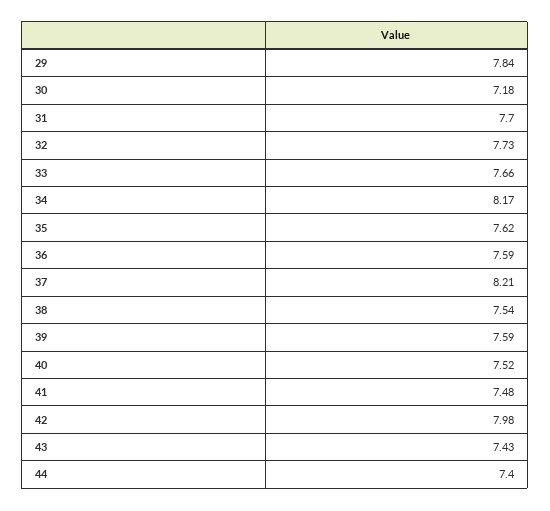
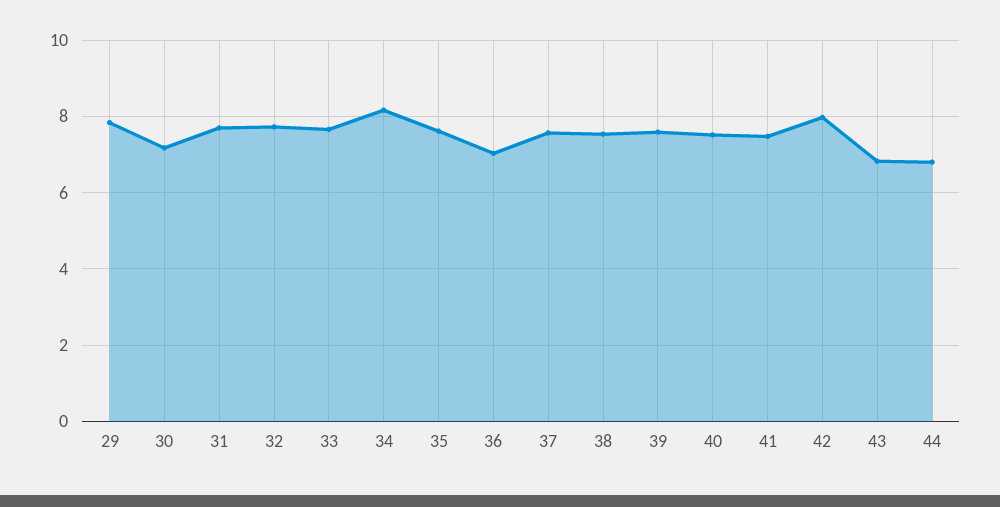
  {
    "29": 7.84,
    "30": 7.18,
    "31": 7.7,
    "32": 7.73,
    "33": 7.66,
    "34": 8.17,
    "35": 7.62,
-   "36": 7.59,
+   "36": 7,
-   "37": 8.21,
+   "37": 7.6,
    "38": 7.54,
    "39": 7.59,
    "40": 7.52,
    "41": 7.48,
    "42": 7.98,
-   "43": 7.43,
+   "43": 6.8,
-   "44": 7.4
+   "44": 6.8
  }

